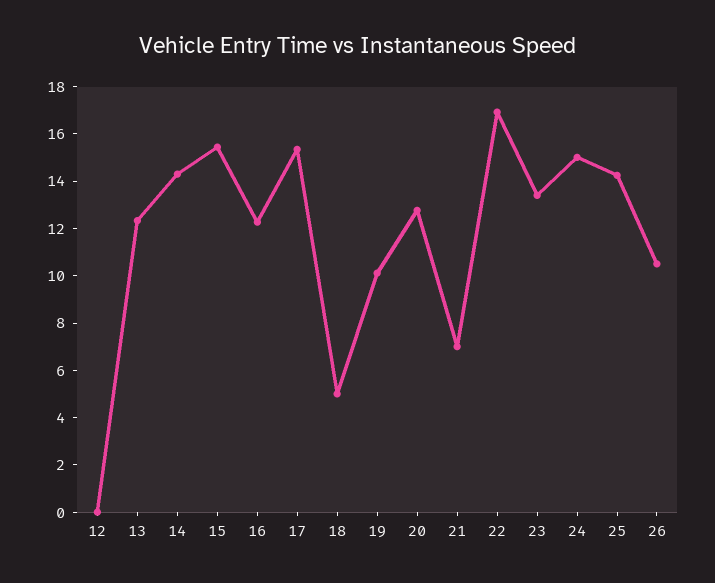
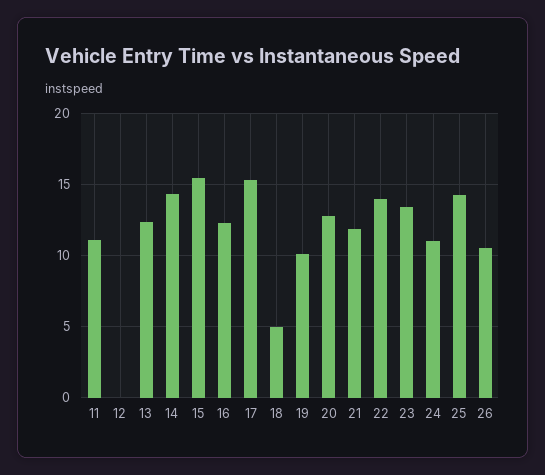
  {
    "12": 0,
    "13": 12.5,
    "14": 14.5,
    "15": 15.5,
    "16": 12.5,
    "17": 15.5,
    "18": 5,
    "19": 10,
    "20": 13,
-   "21": 7,
+   "21": 12,
-   "22": 17,
+   "22": 14,
    "23": 13.5,
-   "24": 15,
+   "24": 11,
    "25": 14,
-   "26": 10.5
+   "26": 10.5,
+   "11": 11
  }

